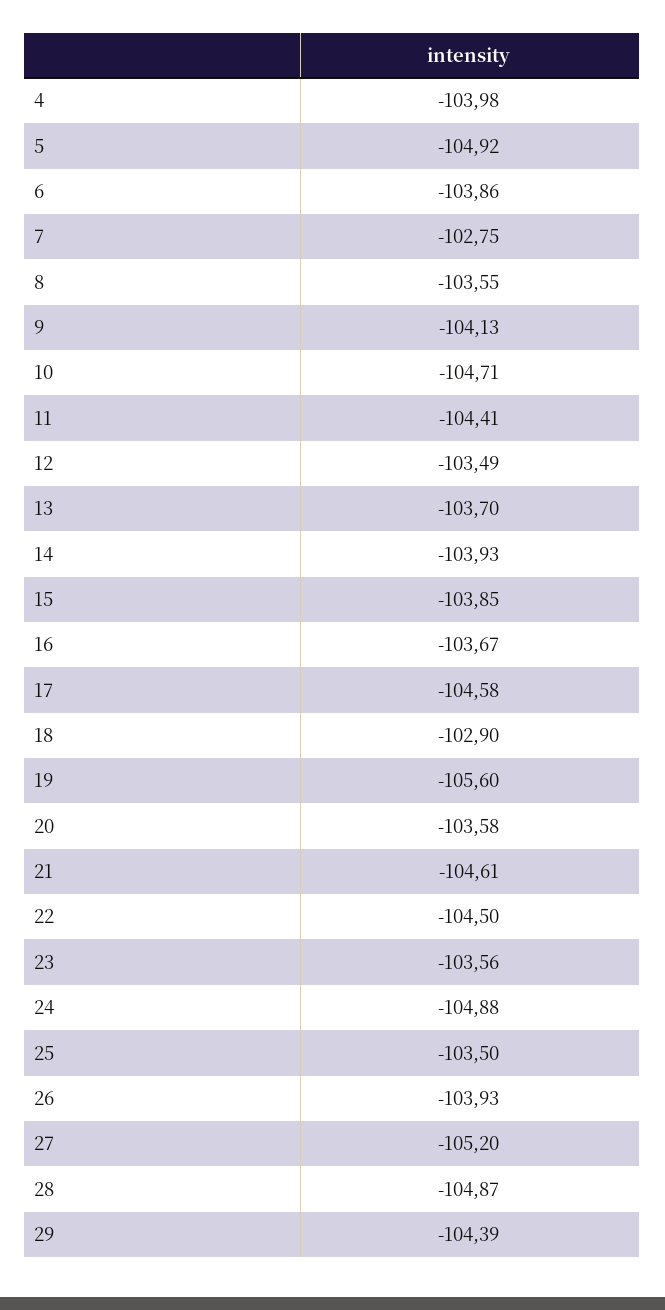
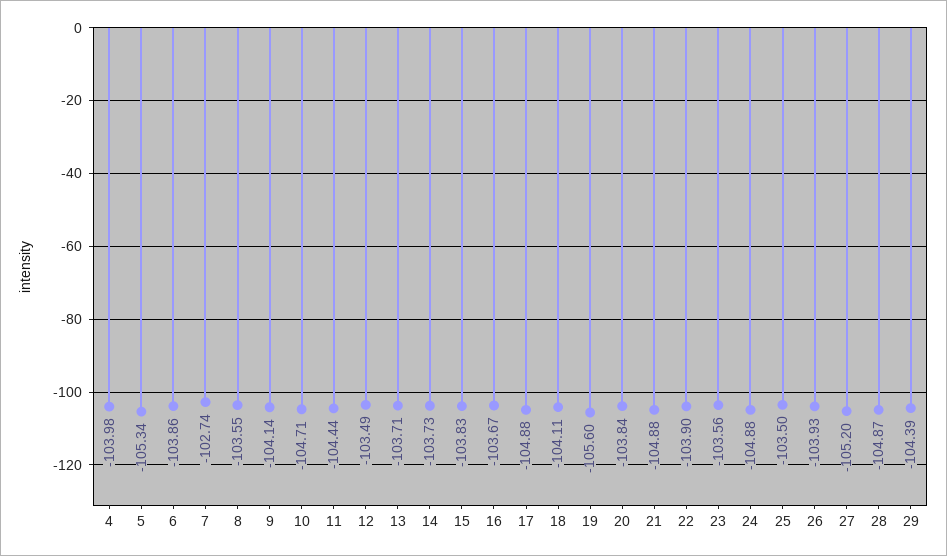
  {
    "4": -103.98,
-   "5": -104.92,
+   "5": -105.34,
    "6": -103.86,
-   "7": -102.75,
+   "7": -102.74,
    "8": -103.55,
-   "9": -104.13,
+   "9": -104.14,
    "10": -104.71,
-   "11": -104.41,
+   "11": -104.44,
    "12": -103.49,
-   "13": -103.7,
+   "13": -103.71,
-   "14": -103.93,
+   "14": -103.73,
-   "15": -103.85,
+   "15": -103.83,
    "16": -103.67,
-   "17": -104.58,
+   "17": -104.88,
-   "18": -102.9,
+   "18": -104.11,
    "19": -105.6,
-   "20": -103.58,
+   "20": -103.84,
-   "21": -104.61,
+   "21": -104.88,
-   "22": -104.5,
+   "22": -103.9,
    "23": -103.56,
    "24": -104.88,
    "25": -103.5,
    "26": -103.93,
    "27": -105.2,
    "28": -104.87,
    "29": -104.39
  }

